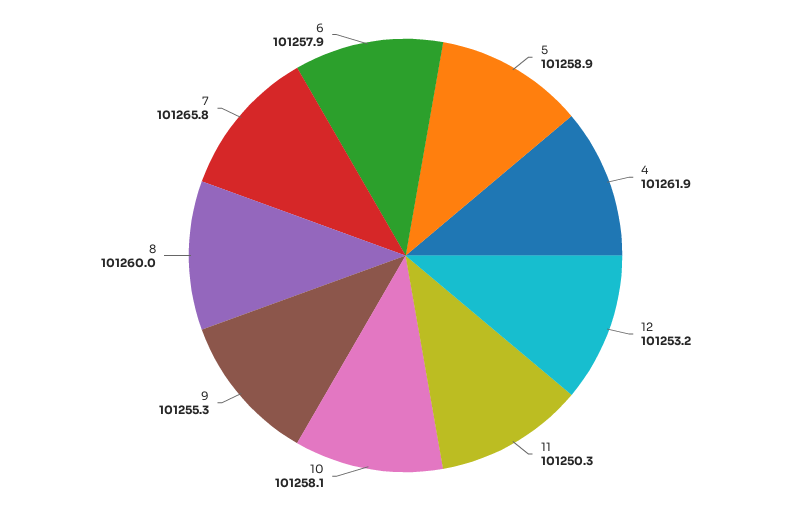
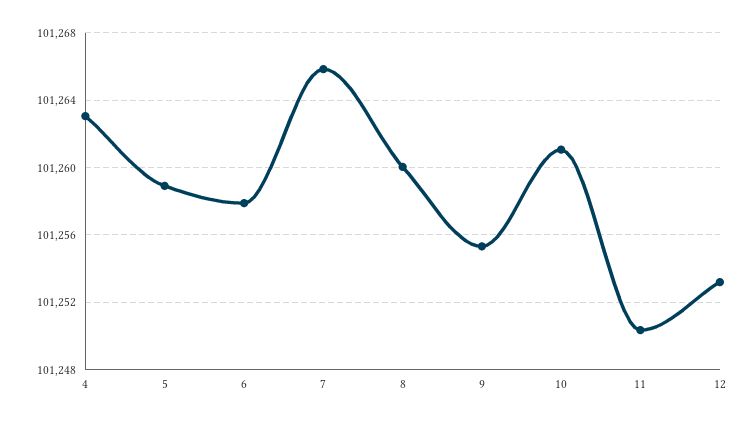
  {
    "5": 101258.9,
-   "4": 101261.9,
+   "4": 101263,
    "12": 101253.2,
    "11": 101250.3,
-   "10": 101258.1,
+   "10": 101261,
    "9": 101255.3,
    "8": 101260,
    "7": 101265.8,
    "6": 101257.9
  }

